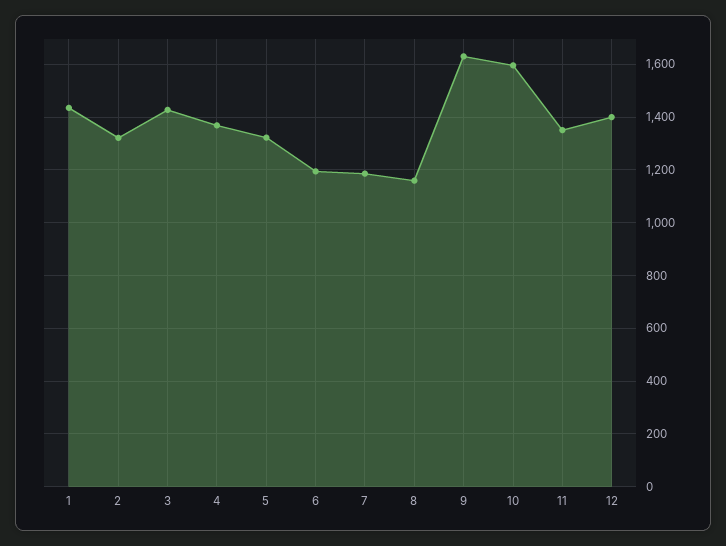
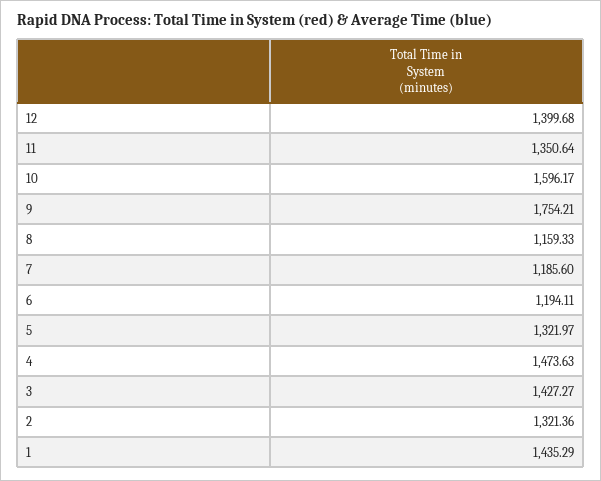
  {
    "1": 1435.29,
    "2": 1321.36,
    "3": 1427.27,
-   "4": 1375,
+   "4": 1473.63,
    "5": 1321.97,
    "6": 1194.11,
    "7": 1185.6,
    "8": 1159.33,
-   "9": 1625,
+   "9": 1754.21,
    "10": 1596.17,
    "11": 1350.64,
    "12": 1399.68
  }

